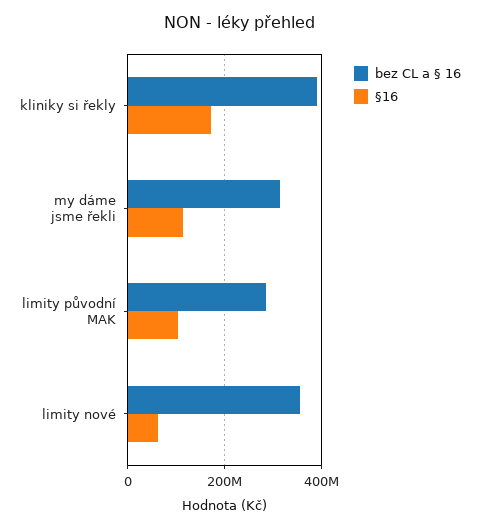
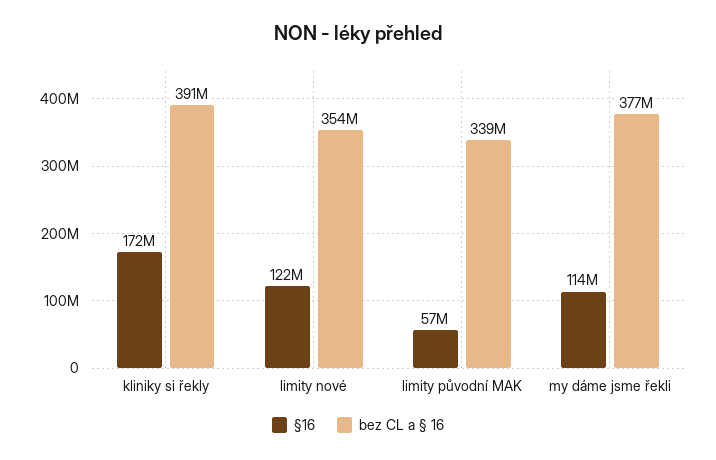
  {
    "bez CL a § 16": {
      "kliniky si řekly": 391000000,
-     "my dáme jsme řekli": 320000000,
+     "my dáme jsme řekli": 377000000,
-     "limity původní MAK": 280000000,
+     "limity původní MAK": 339000000,
      "limity nové": 354000000
    },
    "§16": {
      "kliniky si řekly": 172000000,
      "my dáme jsme řekli": 114000000,
-     "limity původní MAK": 100000000,
+     "limity původní MAK": 57000000,
-     "limity nové": 60000000
+     "limity nové": 122000000
    }
  }

